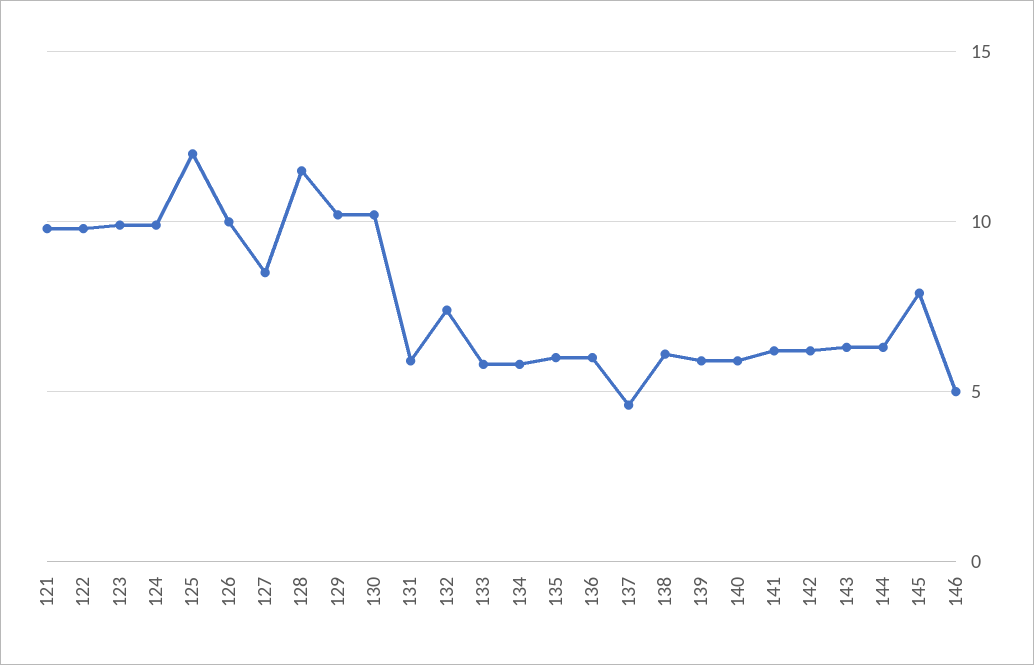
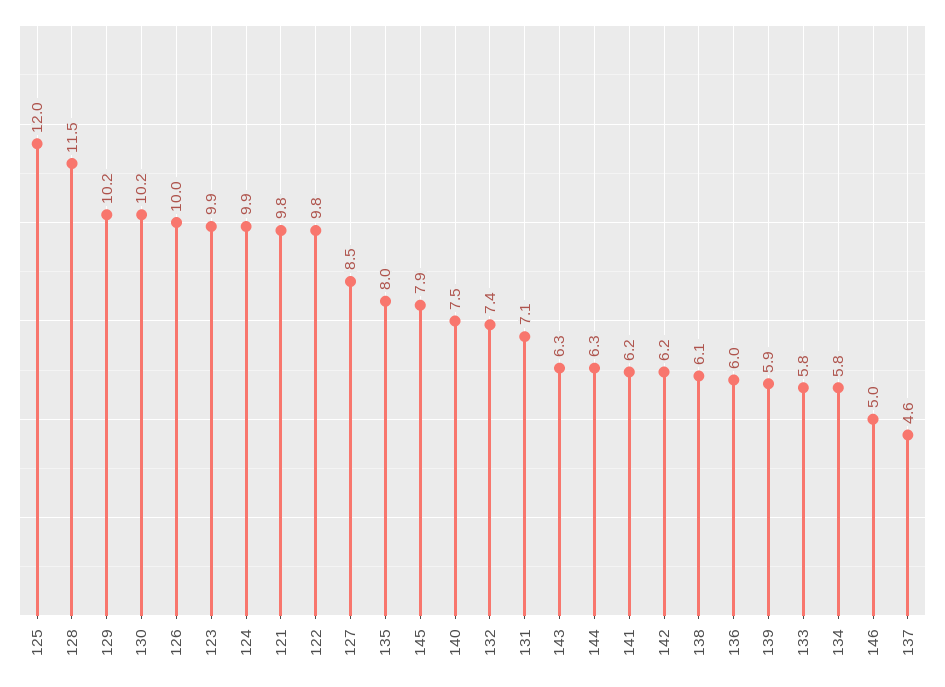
  {
    "121": 9.8,
    "122": 9.8,
    "123": 9.9,
    "124": 9.9,
    "125": 12,
    "126": 10,
    "127": 8.5,
    "128": 11.5,
    "129": 10.2,
    "130": 10.2,
-   "131": 6,
+   "131": 7.1,
    "132": 7.4,
    "133": 5.8,
    "134": 5.8,
-   "135": 6,
+   "135": 8,
    "136": 6,
    "137": 4.6,
    "138": 6.1,
    "139": 5.9,
-   "140": 6,
+   "140": 7.5,
    "141": 6.2,
    "142": 6.2,
    "143": 6.3,
    "144": 6.3,
    "145": 7.9,
    "146": 5
  }

